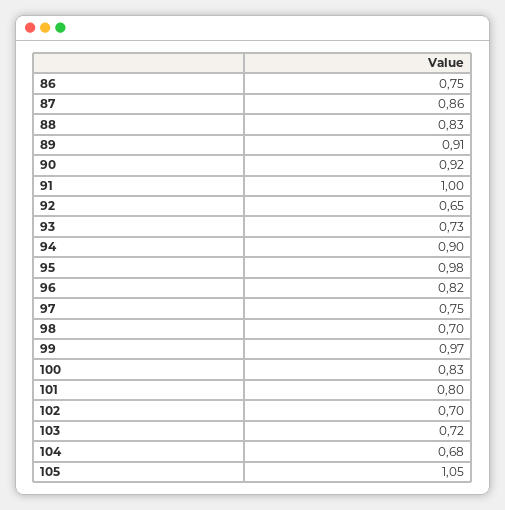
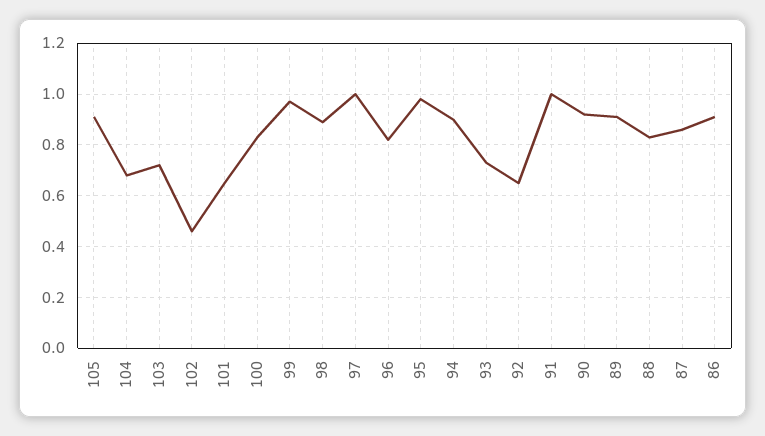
  {
-   "86": 0.75,
+   "86": 0.9,
    "87": 0.86,
    "88": 0.83,
    "89": 0.91,
    "90": 0.92,
    "91": 1,
    "92": 0.65,
    "93": 0.73,
    "94": 0.9,
    "95": 0.98,
    "96": 0.82,
-   "97": 0.75,
+   "97": 1,
-   "98": 0.7,
+   "98": 0.9,
    "99": 0.97,
    "100": 0.83,
-   "101": 0.8,
+   "101": 0.65,
-   "102": 0.7,
+   "102": 0.45,
    "103": 0.72,
    "104": 0.68,
-   "105": 1.05
+   "105": 0.9
  }

